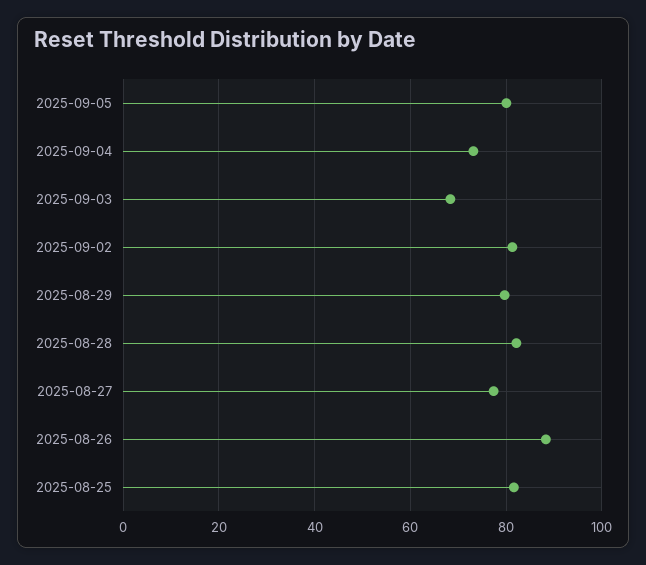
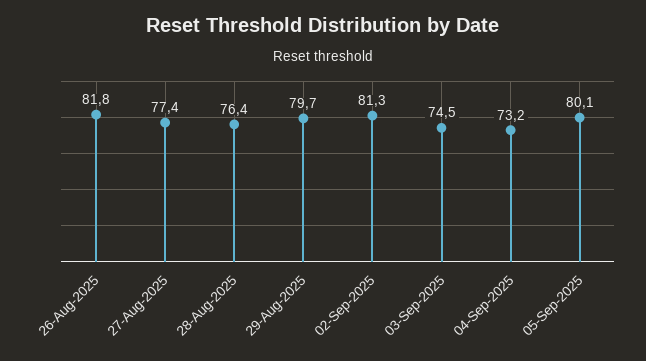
  {
    "2025-09-05": 80.1,
    "2025-09-04": 73.2,
-   "2025-09-03": 68,
+   "2025-09-03": 74.5,
    "2025-09-02": 81.3,
    "2025-08-29": 79.7,
-   "2025-08-28": 82,
+   "2025-08-28": 76.4,
    "2025-08-27": 77.4,
-   "2025-08-26": 88,
+   "2025-08-26": 81.8
-   "2025-08-25": 82
  }

